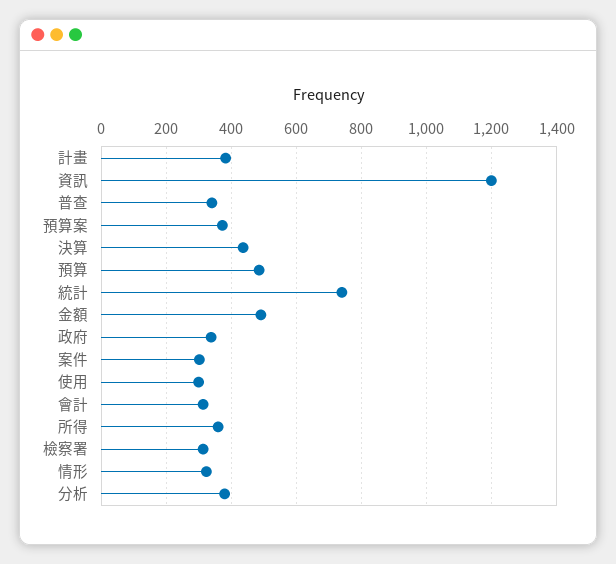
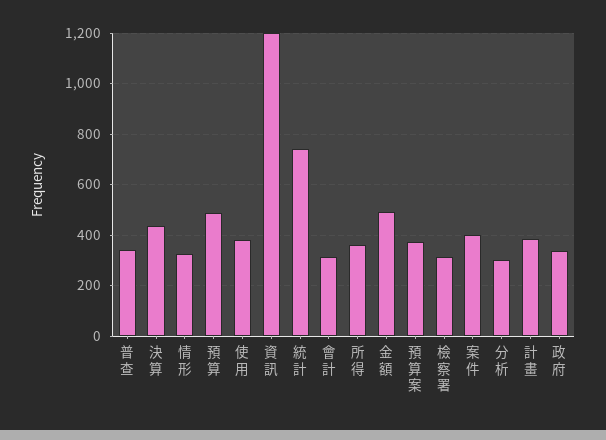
  {
    "計畫": 380,
    "資訊": 1200,
    "普查": 340,
    "預算案": 380,
    "決算": 440,
    "預算": 480,
    "統計": 740,
    "金額": 500,
    "政府": 340,
-   "案件": 300,
+   "案件": 400,
-   "使用": 300,
+   "使用": 375,
    "會計": 320,
    "所得": 360,
    "檢察署": 320,
    "情形": 320,
-   "分析": 380
+   "分析": 300
  }

